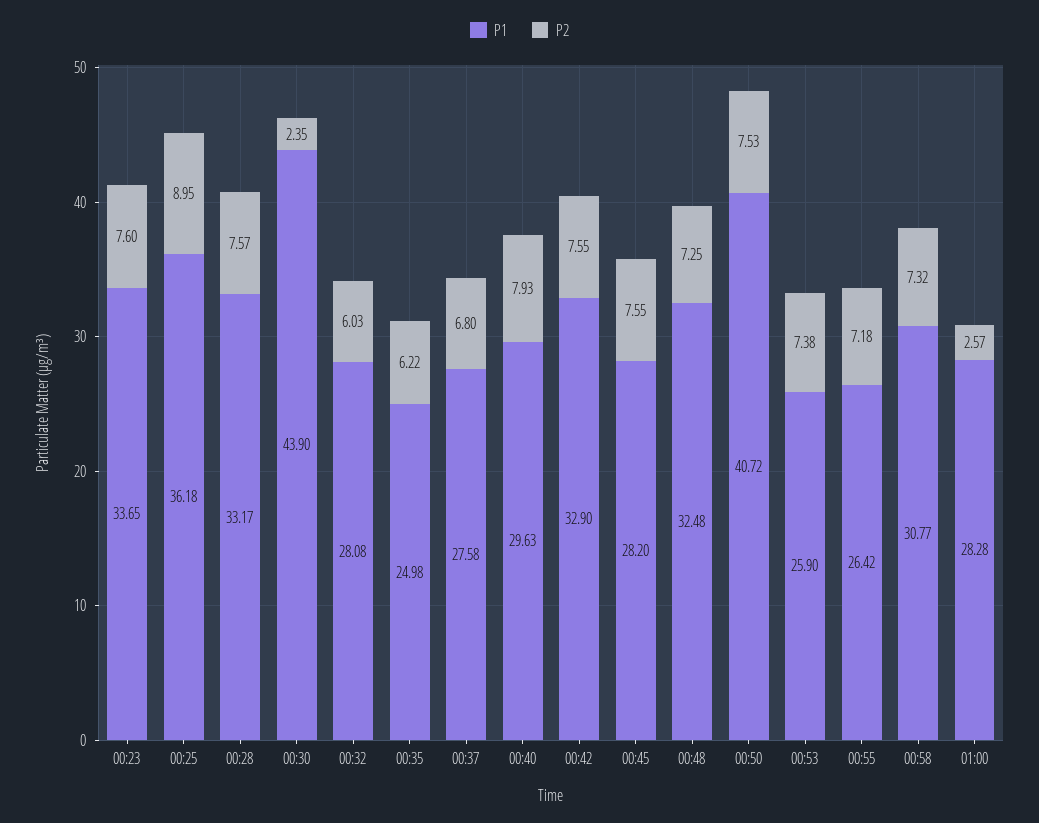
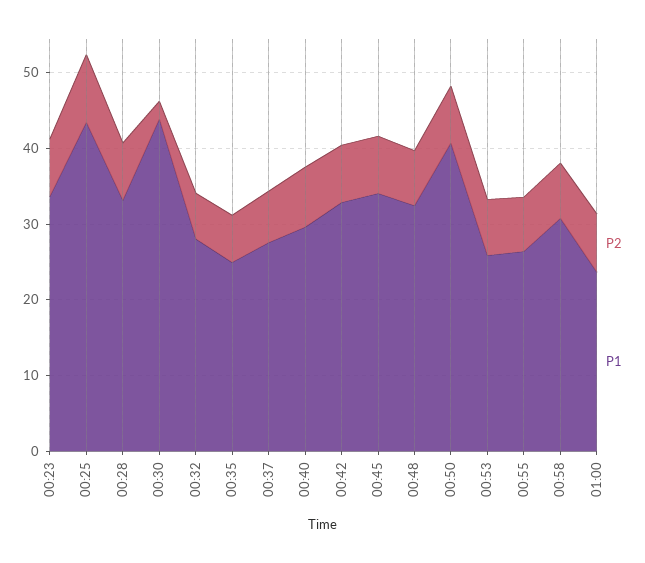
  {
    "P1": {
      "00:23": 33.65,
-     "00:25": 36.18,
+     "00:25": 44,
      "00:28": 33.17,
      "00:30": 43.9,
      "00:32": 28.08,
      "00:35": 24.98,
      "00:37": 27.58,
      "00:40": 29.63,
      "00:42": 32.9,
-     "00:45": 28.2,
+     "00:45": 34,
      "00:48": 32.48,
      "00:50": 40.72,
      "00:53": 25.9,
      "00:55": 26.42,
      "00:58": 30.77,
-     "01:00": 28.28
+     "01:00": 24
    },
    "P2": {
      "00:23": 7.6,
      "00:25": 8.95,
      "00:28": 7.57,
      "00:30": 2.35,
      "00:32": 6.03,
      "00:35": 6.22,
      "00:37": 6.8,
      "00:40": 7.93,
      "00:42": 7.55,
      "00:45": 7.55,
      "00:48": 7.25,
      "00:50": 7.53,
      "00:53": 7.38,
      "00:55": 7.18,
      "00:58": 7.32,
-     "01:00": 2.57
+     "01:00": 8
    }
  }

